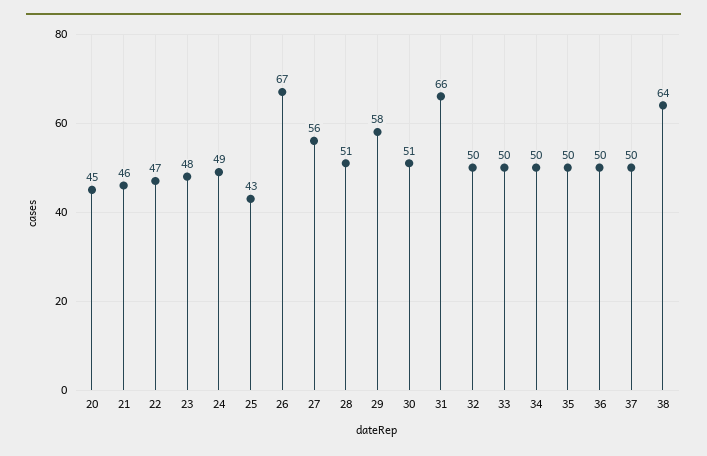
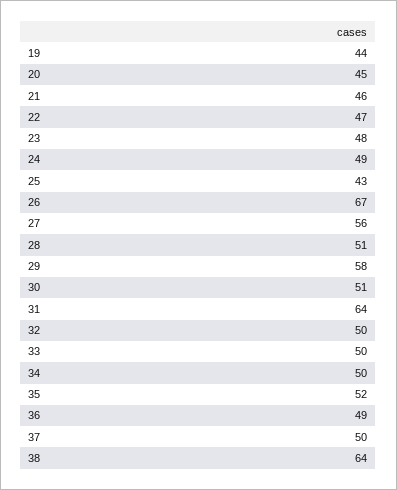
  {
    "20": 45,
    "21": 46,
    "22": 47,
    "23": 48,
    "24": 49,
    "25": 43,
    "26": 67,
    "27": 56,
    "28": 51,
    "29": 58,
    "30": 51,
-   "31": 66,
+   "31": 64,
    "32": 50,
    "33": 50,
    "34": 50,
-   "35": 50,
+   "35": 52,
-   "36": 50,
+   "36": 49,
    "37": 50,
-   "38": 64
+   "38": 64,
+   "19": 44
  }

